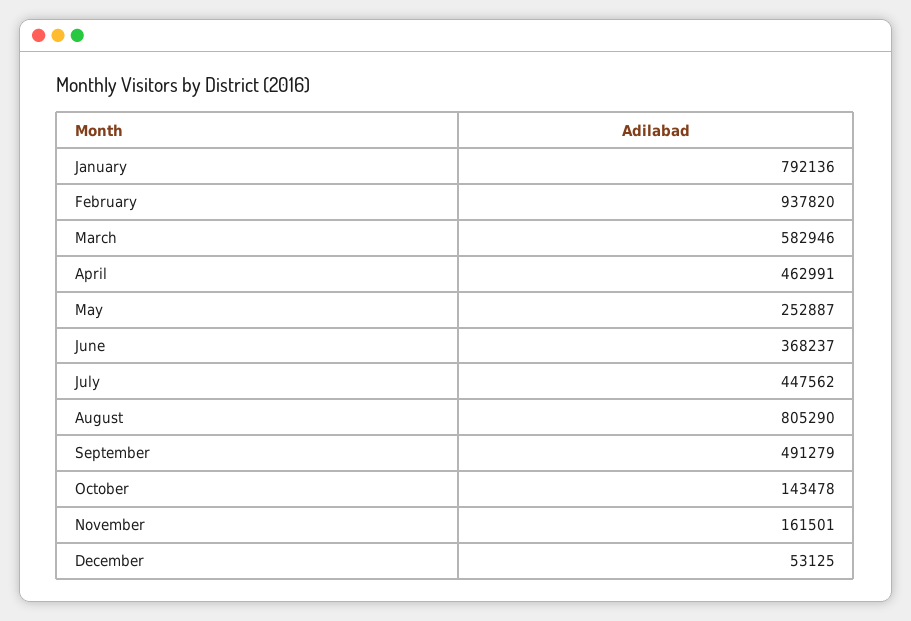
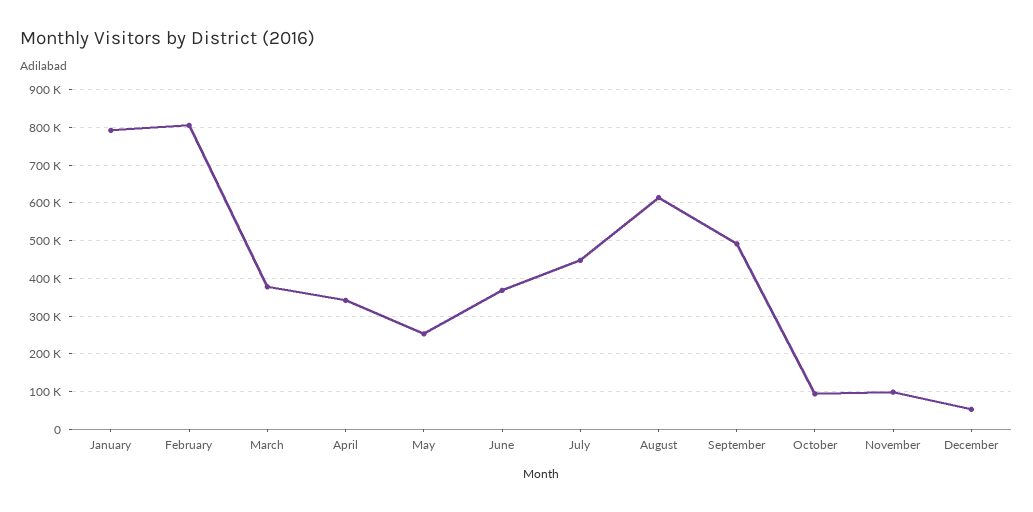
  {
    "January": 792136,
-   "February": 937820,
+   "February": 800000,
-   "March": 582946,
+   "March": 380000,
-   "April": 462991,
+   "April": 340000,
    "May": 252887,
    "June": 368237,
    "July": 447562,
-   "August": 805290,
+   "August": 620000,
    "September": 491279,
-   "October": 143478,
+   "October": 100000,
-   "November": 161501,
+   "November": 100000,
    "December": 53125
  }

